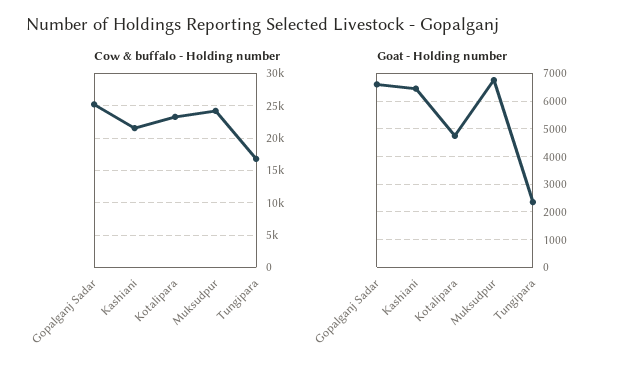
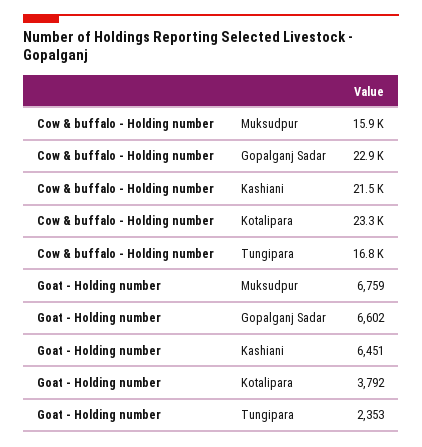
  {
    "Cow & buffalo - Holding number": {
-     "Gopalganj Sadar": 25000,
+     "Gopalganj Sadar": 22900,
      "Kashiani": 21500,
      "Kotalipara": 23300,
-     "Muksudpur": 24000,
+     "Muksudpur": 15900,
      "Tungipara": 16800
    },
    "Goat - Holding number": {
      "Gopalganj Sadar": 6602,
      "Kashiani": 6451,
-     "Kotalipara": 4750,
+     "Kotalipara": 3792,
      "Muksudpur": 6759,
      "Tungipara": 2353
    }
  }

